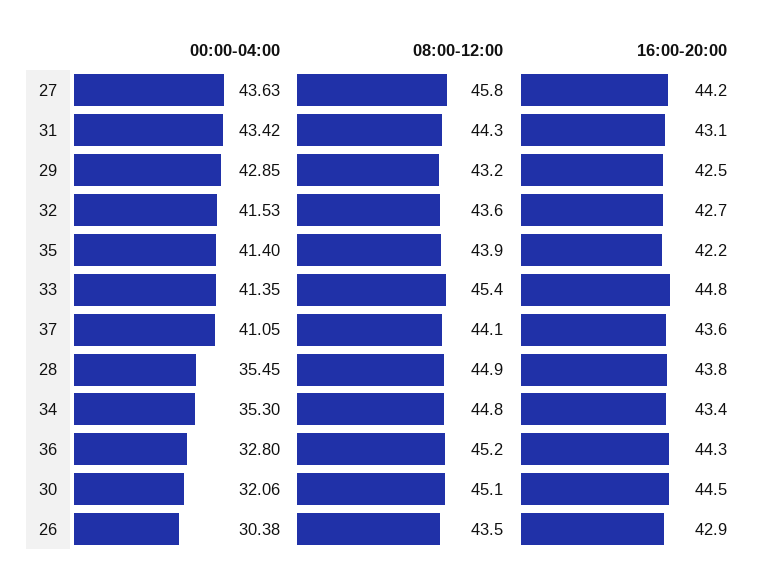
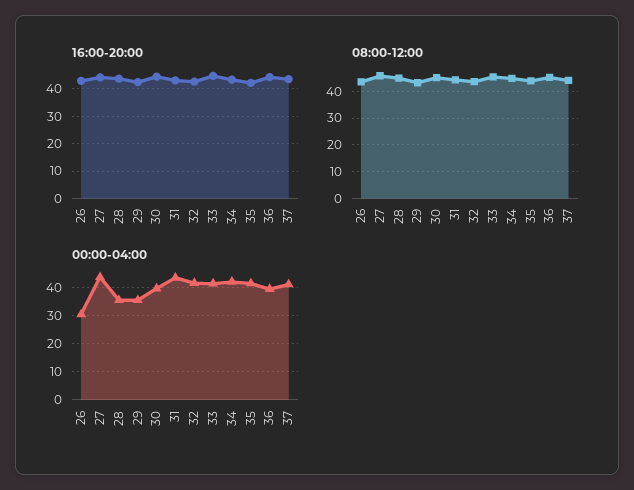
  {
    "00:00-04:00": {
      "27": 43.63,
      "31": 43.42,
-     "29": 42.85,
+     "29": 35,
      "32": 41.53,
      "35": 41.4,
      "33": 41.35,
      "37": 41.05,
      "28": 35.45,
-     "34": 35.3,
+     "34": 42.5,
-     "36": 32.8,
+     "36": 40,
-     "30": 32.06,
+     "30": 40,
      "26": 30.38
    },
    "08:00-12:00": {
      "27": 45.8,
      "31": 44.3,
      "29": 43.2,
      "32": 43.6,
      "35": 43.9,
      "33": 45.4,
      "37": 44.1,
      "28": 44.9,
      "34": 44.8,
      "36": 45.2,
      "30": 45.1,
      "26": 43.5
    },
    "16:00-20:00": {
      "27": 44.2,
      "31": 43.1,
      "29": 42.5,
      "32": 42.7,
      "35": 42.2,
      "33": 44.8,
      "37": 43.6,
      "28": 43.8,
      "34": 43.4,
      "36": 44.3,
      "30": 44.5,
      "26": 42.9
    }
  }

